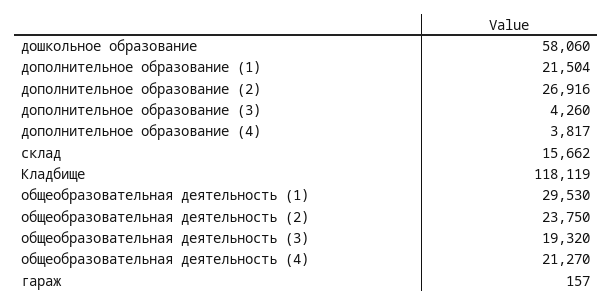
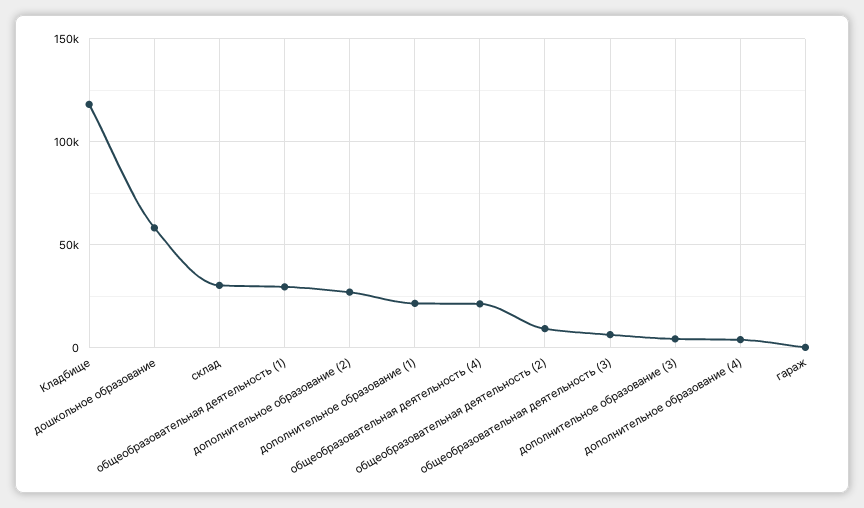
  {
    "дошкольное образование": 58060,
    "дополнительное образование (1)": 21504,
    "дополнительное образование (2)": 26916,
    "дополнительное образование (3)": 4260,
    "дополнительное образование (4)": 3817,
-   "склад": 15662,
+   "склад": 30000,
    "Кладбище": 118119,
    "общеобразовательная деятельность (1)": 29530,
-   "общеобразовательная деятельность (2)": 23750,
+   "общеобразовательная деятельность (2)": 10000,
-   "общеобразовательная деятельность (3)": 19320,
+   "общеобразовательная деятельность (3)": 5000,
    "общеобразовательная деятельность (4)": 21270,
    "гараж": 157
  }

